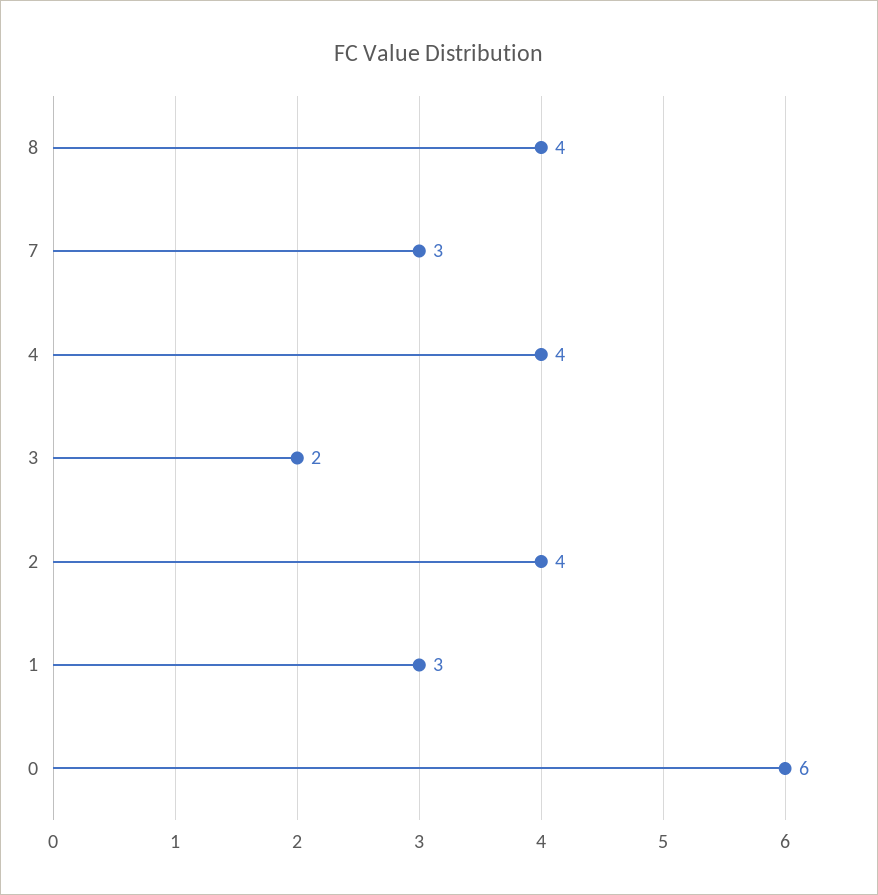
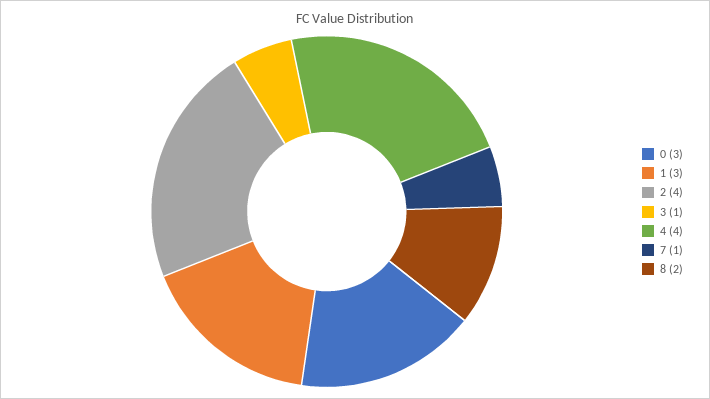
  {
-   "8": 4,
+   "8": 2,
-   "7": 3,
+   "7": 1,
    "4": 4,
-   "3": 2,
+   "3": 1,
    "2": 4,
    "1": 3,
-   "0": 6
+   "0": 3
  }

